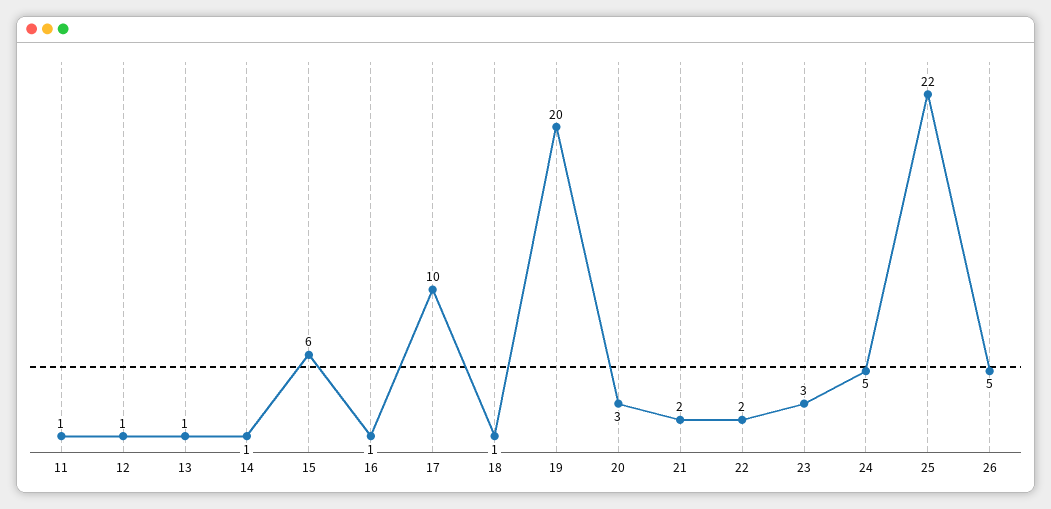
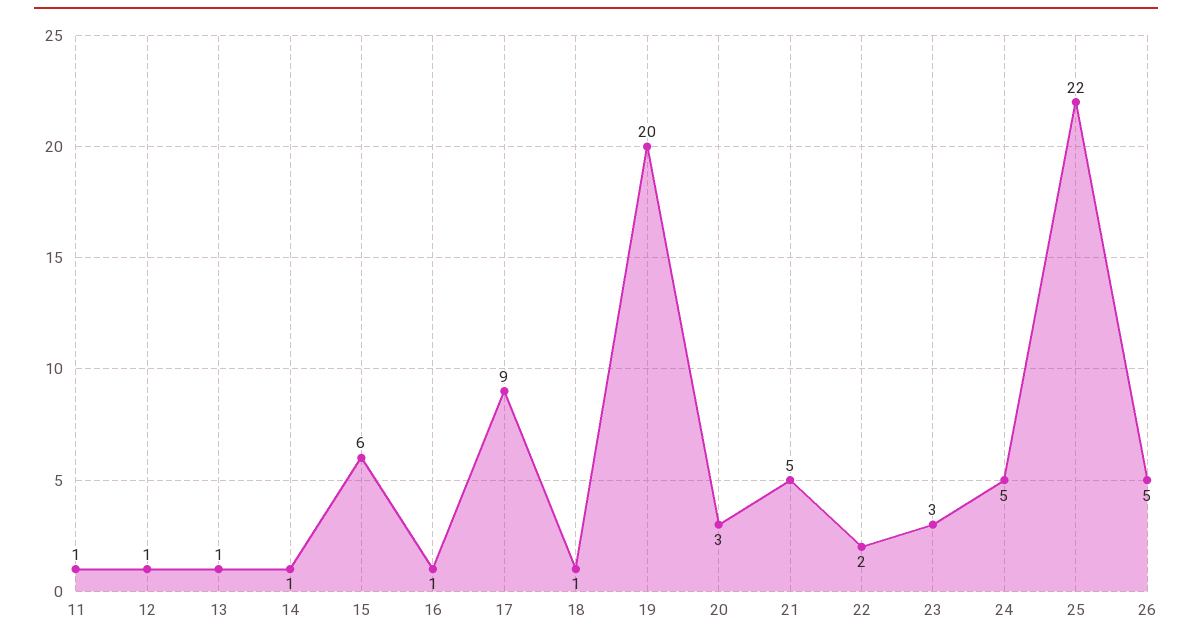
  {
    "11": 1,
    "12": 1,
    "13": 1,
    "14": 1,
    "15": 6,
    "16": 1,
-   "17": 10,
+   "17": 9,
    "18": 1,
    "19": 20,
    "20": 3,
-   "21": 2,
+   "21": 5,
    "22": 2,
    "23": 3,
    "24": 5,
    "25": 22,
    "26": 5
  }

